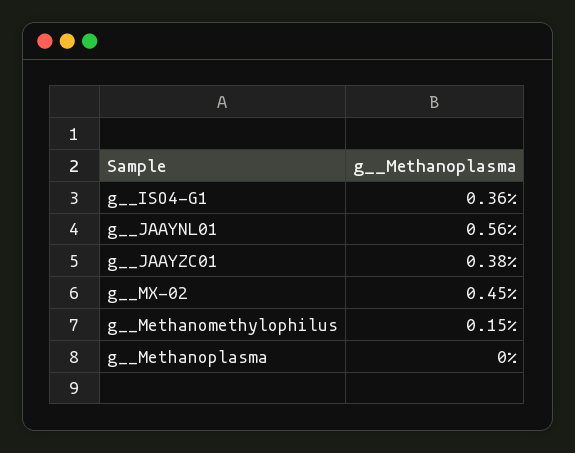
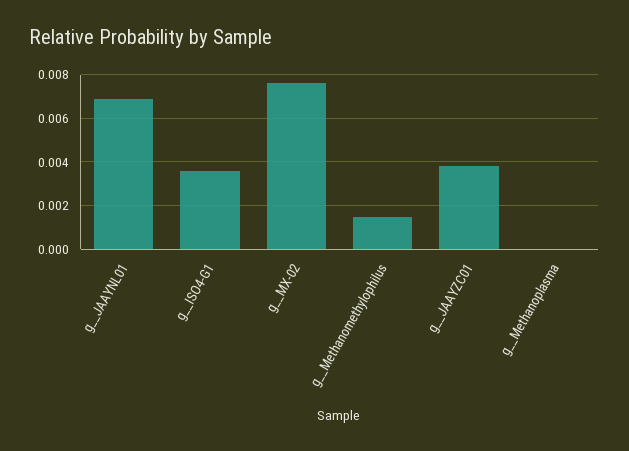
  {
    "g__ISO4-G1": 0.0036,
-   "g__JAAYNL01": 0.0056,
+   "g__JAAYNL01": 0.007,
    "g__JAAYZC01": 0.0038,
-   "g__MX-02": 0.0045,
+   "g__MX-02": 0.0075,
    "g__Methanomethylophilus": 0.0015,
    "g__Methanoplasma": 0
  }

